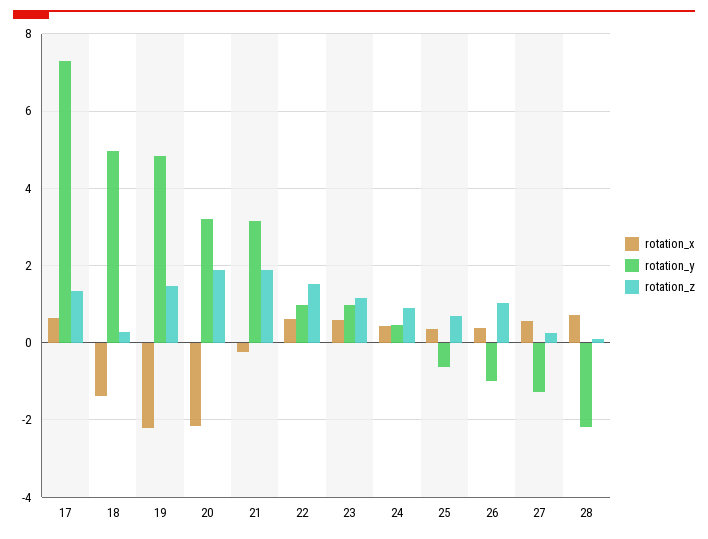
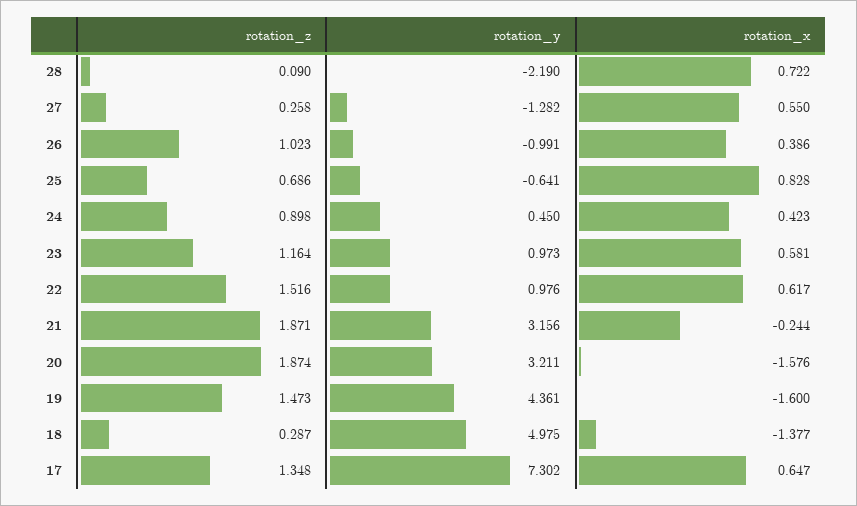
  {
    "rotation_x": {
      "17": 0.647,
      "18": -1.377,
-     "19": -2.2,
+     "19": -1.6,
-     "20": -2.2,
+     "20": -1.576,
      "21": -0.244,
      "22": 0.617,
      "23": 0.581,
      "24": 0.423,
-     "25": 0.4,
+     "25": 0.828,
      "26": 0.386,
      "27": 0.55,
      "28": 0.722
    },
    "rotation_y": {
      "17": 7.302,
      "18": 4.975,
-     "19": 4.8,
+     "19": 4.361,
      "20": 3.211,
      "21": 3.156,
      "22": 0.976,
      "23": 0.973,
      "24": 0.45,
      "25": -0.641,
      "26": -0.991,
      "27": -1.282,
      "28": -2.19
    },
    "rotation_z": {
      "17": 1.348,
      "18": 0.287,
      "19": 1.473,
      "20": 1.874,
      "21": 1.871,
      "22": 1.516,
      "23": 1.164,
      "24": 0.898,
      "25": 0.686,
      "26": 1.023,
      "27": 0.258,
      "28": 0.09
    }
  }

